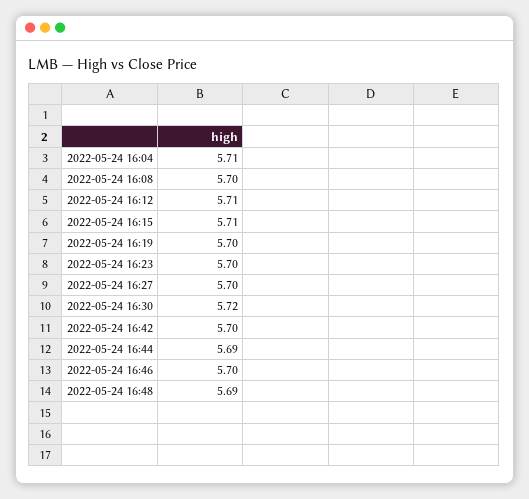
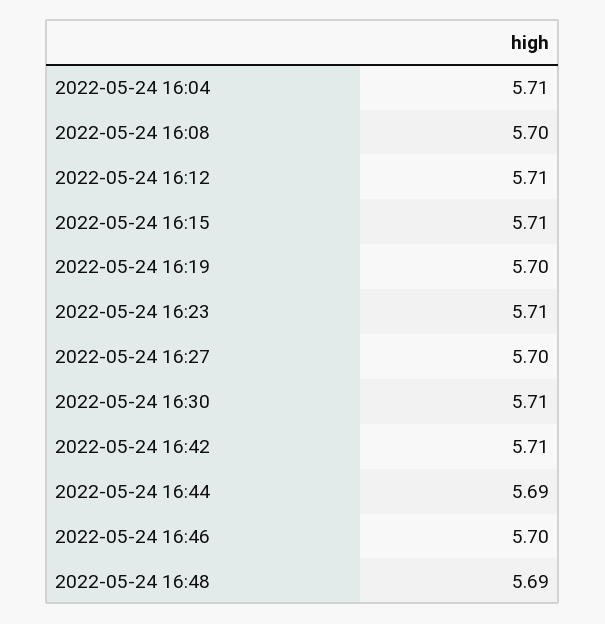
  {
    "2022-05-24 16:04": 5.71,
    "2022-05-24 16:08": 5.7,
    "2022-05-24 16:12": 5.71,
    "2022-05-24 16:15": 5.71,
    "2022-05-24 16:19": 5.7,
-   "2022-05-24 16:23": 5.7,
+   "2022-05-24 16:23": 5.71,
    "2022-05-24 16:27": 5.7,
-   "2022-05-24 16:30": 5.72,
+   "2022-05-24 16:30": 5.71,
-   "2022-05-24 16:42": 5.7,
+   "2022-05-24 16:42": 5.71,
    "2022-05-24 16:44": 5.69,
    "2022-05-24 16:46": 5.7,
    "2022-05-24 16:48": 5.69
  }

